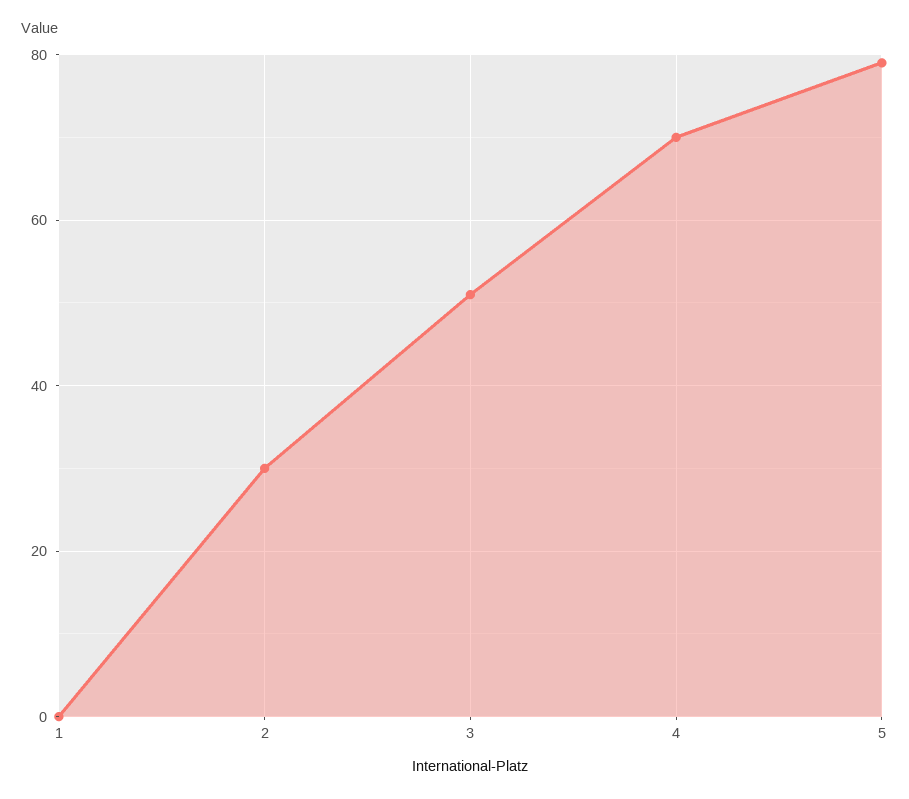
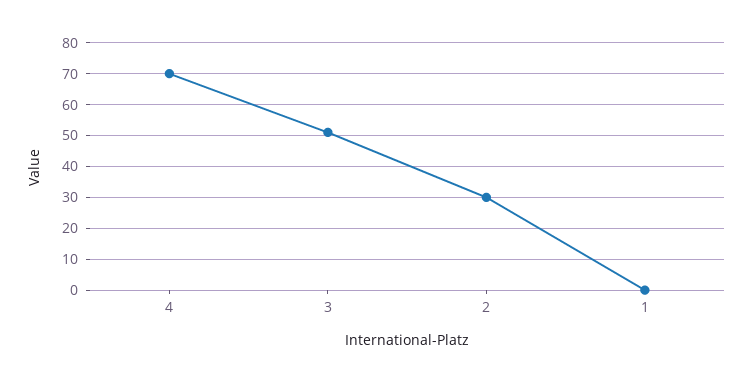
  {
    "1": 0,
    "2": 30,
    "3": 50,
-   "4": 70,
+   "4": 70
-   "5": 80
  }

